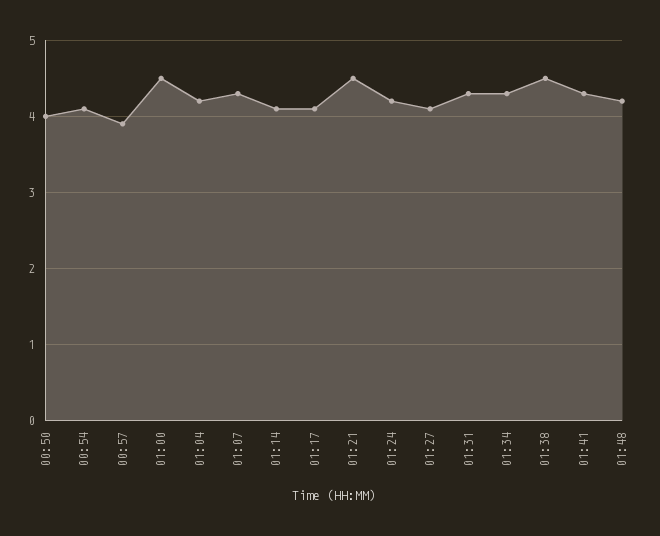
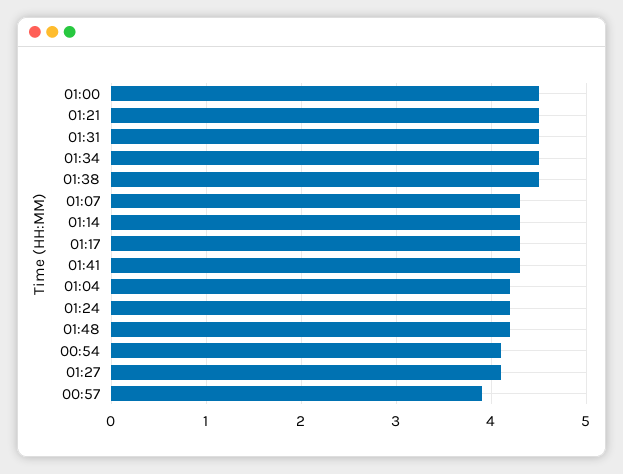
  {
-   "00:50": 4,
    "00:54": 4.1,
    "00:57": 3.9,
    "01:00": 4.5,
    "01:04": 4.2,
    "01:07": 4.3,
-   "01:14": 4.1,
+   "01:14": 4.3,
-   "01:17": 4.1,
+   "01:17": 4.3,
    "01:21": 4.5,
    "01:24": 4.2,
    "01:27": 4.1,
-   "01:31": 4.3,
+   "01:31": 4.5,
-   "01:34": 4.3,
+   "01:34": 4.5,
    "01:38": 4.5,
    "01:41": 4.3,
    "01:48": 4.2
  }

